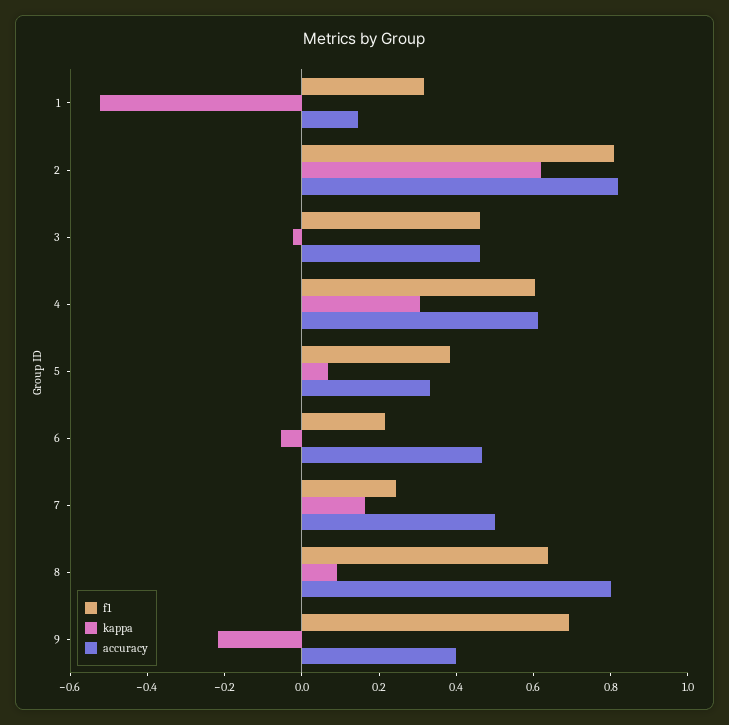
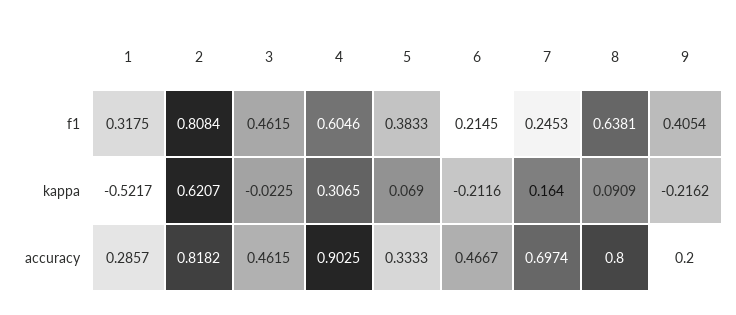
  {
    "f1": {
      "1": 0.3175,
      "2": 0.8084,
      "3": 0.4615,
      "4": 0.6046,
      "5": 0.3833,
      "6": 0.2145,
      "7": 0.2453,
      "8": 0.6381,
-     "9": 0.7
+     "9": 0.4054
    },
    "kappa": {
      "1": -0.5217,
      "2": 0.6207,
      "3": -0.0225,
      "4": 0.3065,
      "5": 0.069,
-     "6": -0.05,
+     "6": -0.2116,
      "7": 0.164,
      "8": 0.0909,
      "9": -0.2162
    },
    "accuracy": {
-     "1": 0.15,
+     "1": 0.2857,
      "2": 0.8182,
      "3": 0.4615,
-     "4": 0.6,
+     "4": 0.9025,
      "5": 0.3333,
      "6": 0.4667,
-     "7": 0.5,
+     "7": 0.6974,
      "8": 0.8,
-     "9": 0.4
+     "9": 0.2
    }
  }

